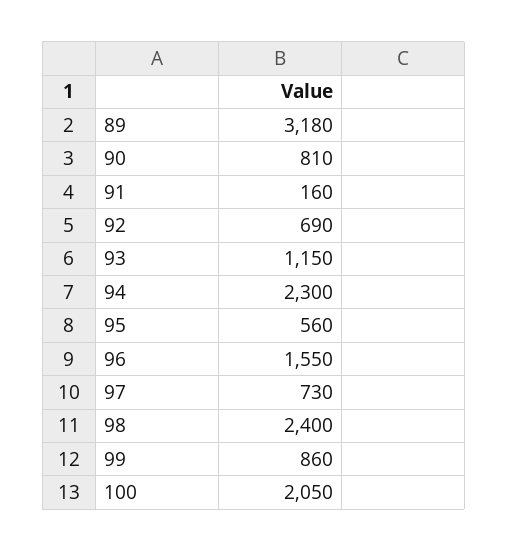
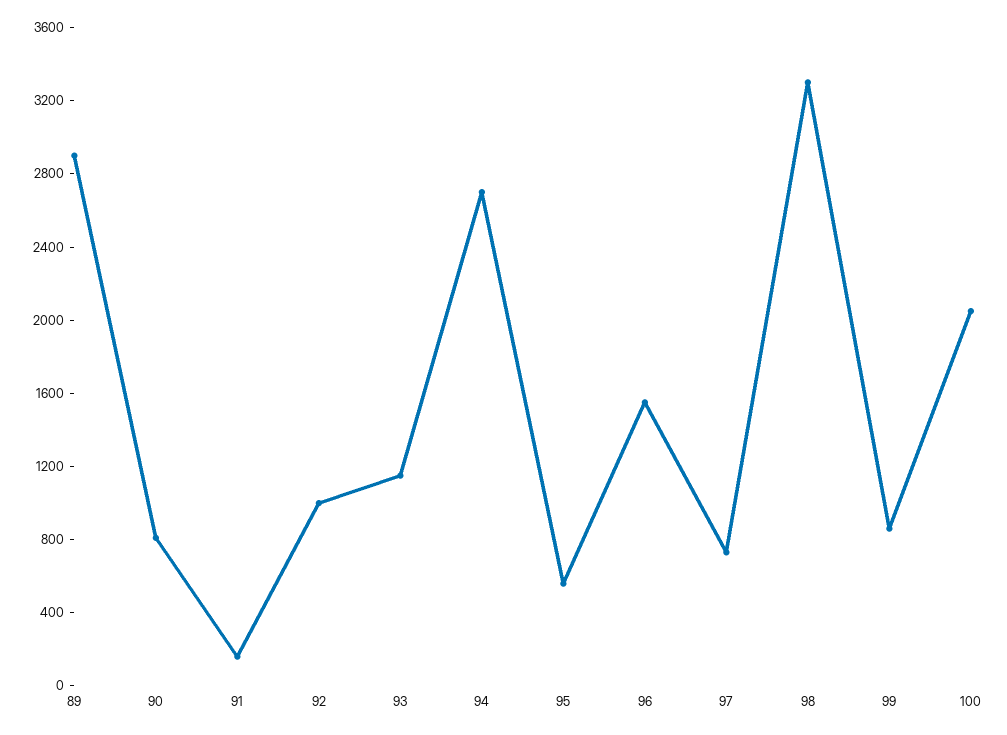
  {
-   "89": 3180,
+   "89": 2900,
    "90": 810,
    "91": 160,
-   "92": 690,
+   "92": 1000,
    "93": 1150,
-   "94": 2300,
+   "94": 2700,
    "95": 560,
    "96": 1550,
    "97": 730,
-   "98": 2400,
+   "98": 3300,
    "99": 860,
    "100": 2050
  }

